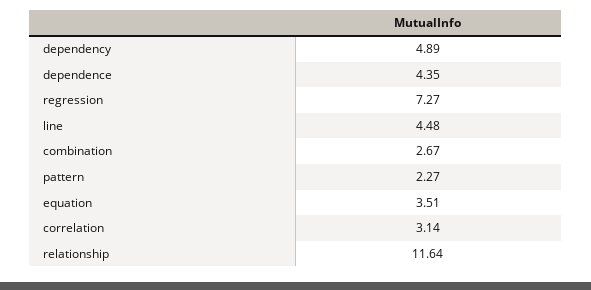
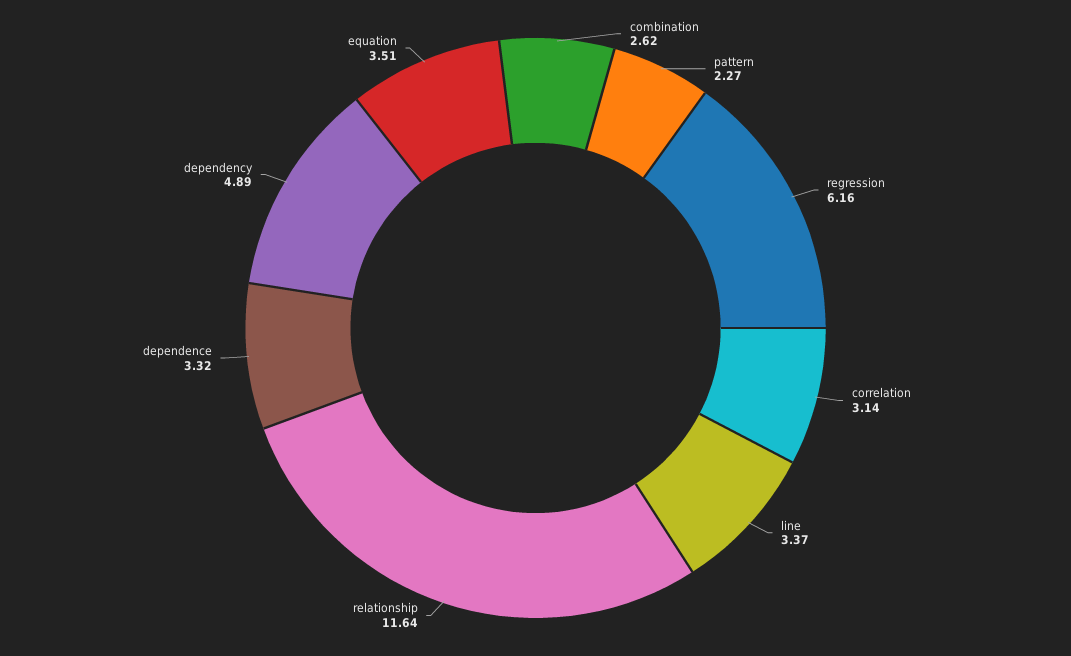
  {
    "dependency": 4.89,
-   "dependence": 4.35,
+   "dependence": 3.32,
-   "regression": 7.27,
+   "regression": 6.16,
-   "line": 4.48,
+   "line": 3.37,
-   "combination": 2.67,
+   "combination": 2.62,
    "pattern": 2.27,
    "equation": 3.51,
    "correlation": 3.14,
    "relationship": 11.64
  }

